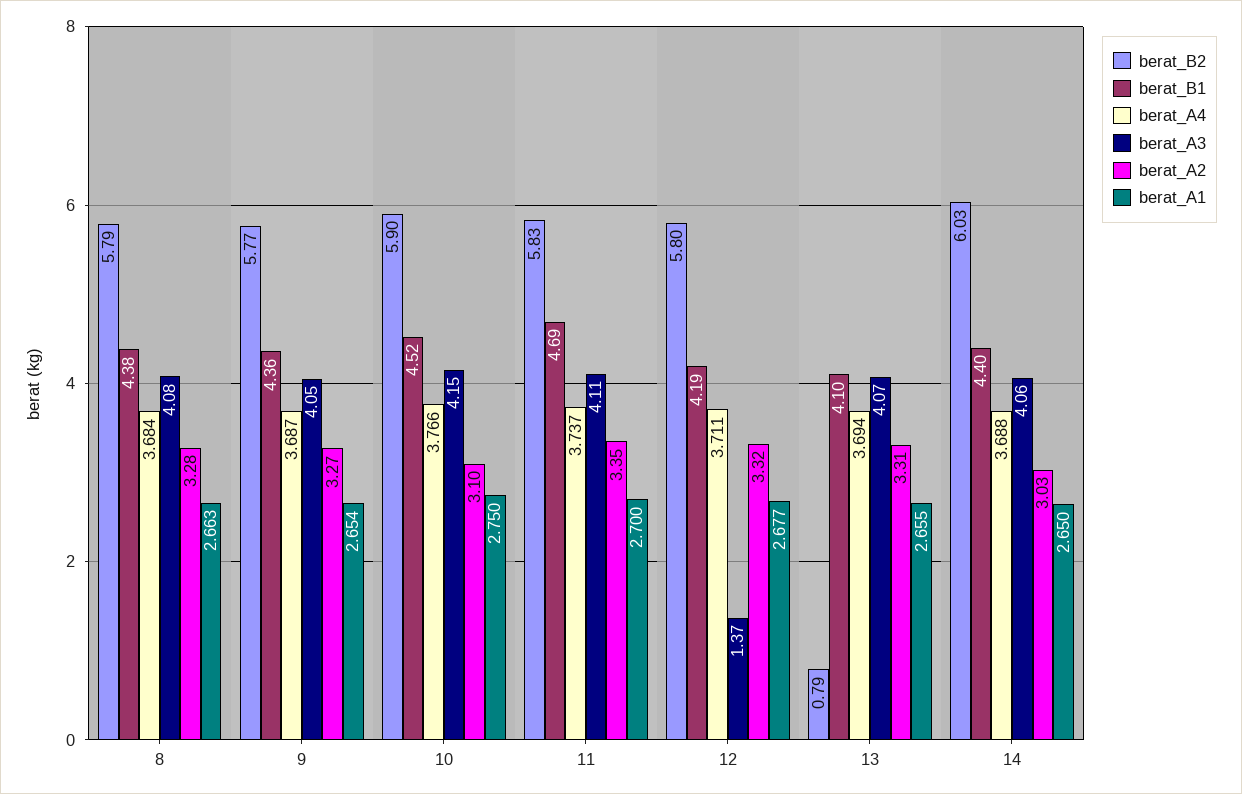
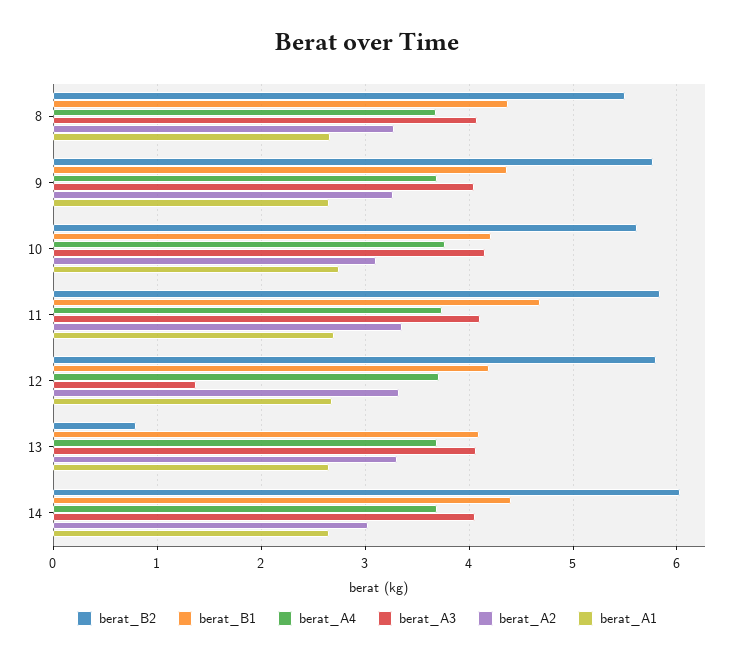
  {
    "berat_B2": {
-     "8": 5.79,
+     "8": 5.5,
      "9": 5.77,
-     "10": 5.9,
+     "10": 5.6,
      "11": 5.83,
      "12": 5.8,
      "13": 0.79,
      "14": 6.03
    },
    "berat_B1": {
      "8": 4.38,
      "9": 4.36,
-     "10": 4.52,
+     "10": 4.2,
      "11": 4.69,
      "12": 4.19,
      "13": 4.1,
      "14": 4.4
    },
    "berat_A4": {
      "8": 3.684,
      "9": 3.687,
      "10": 3.766,
      "11": 3.737,
      "12": 3.711,
      "13": 3.694,
      "14": 3.688
    },
    "berat_A3": {
      "8": 4.08,
      "9": 4.05,
      "10": 4.15,
      "11": 4.11,
      "12": 1.37,
      "13": 4.07,
      "14": 4.06
    },
    "berat_A2": {
      "8": 3.28,
      "9": 3.27,
      "10": 3.1,
      "11": 3.35,
      "12": 3.32,
      "13": 3.31,
      "14": 3.03
    },
    "berat_A1": {
      "8": 2.663,
      "9": 2.654,
      "10": 2.75,
      "11": 2.7,
      "12": 2.677,
      "13": 2.655,
      "14": 2.65
    }
  }

